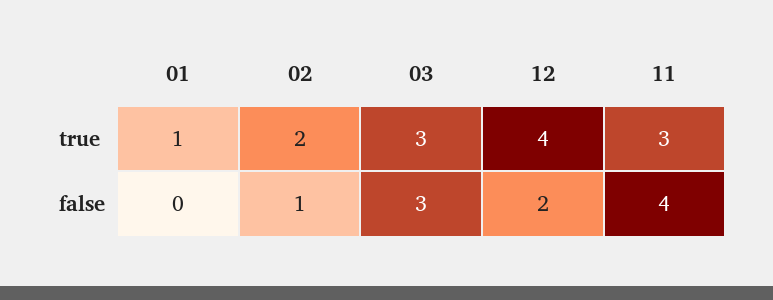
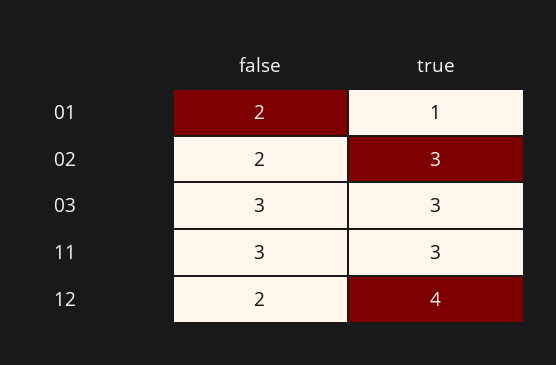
  {
    "01": {
      "true": 1,
-     "false": 0
+     "false": 2
    },
    "02": {
-     "true": 2,
+     "true": 3,
-     "false": 1
+     "false": 2
    },
    "03": {
      "true": 3,
      "false": 3
    },
    "12": {
      "true": 4,
      "false": 2
    },
    "11": {
      "true": 3,
-     "false": 4
+     "false": 3
    }
  }

